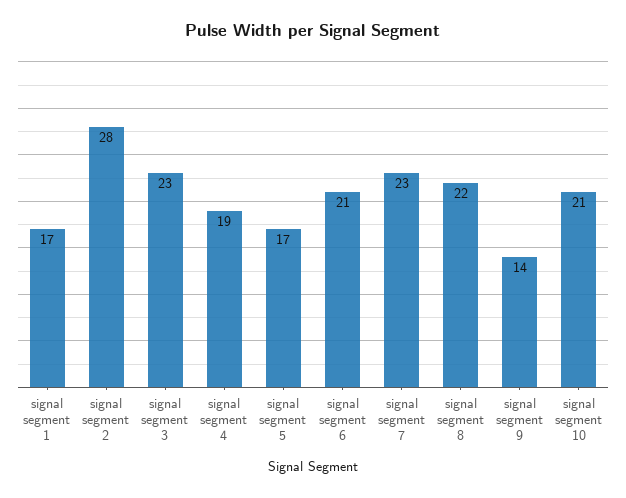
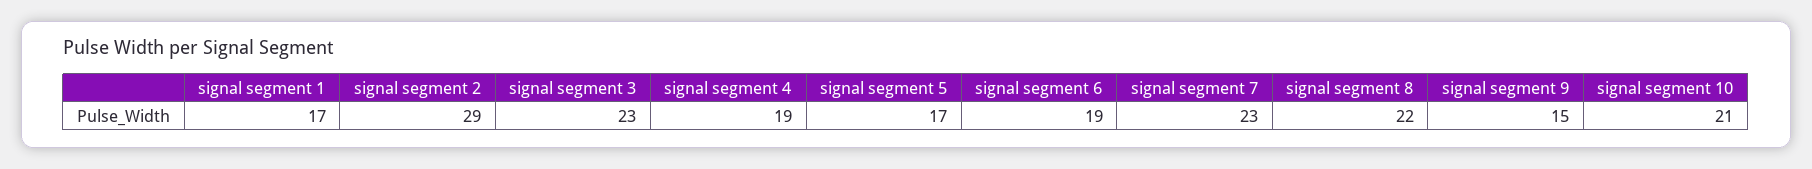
  {
    "signal segment 1": 17,
-   "signal segment 2": 28,
+   "signal segment 2": 29,
    "signal segment 3": 23,
    "signal segment 4": 19,
    "signal segment 5": 17,
-   "signal segment 6": 21,
+   "signal segment 6": 19,
    "signal segment 7": 23,
    "signal segment 8": 22,
-   "signal segment 9": 14,
+   "signal segment 9": 15,
    "signal segment 10": 21
  }

